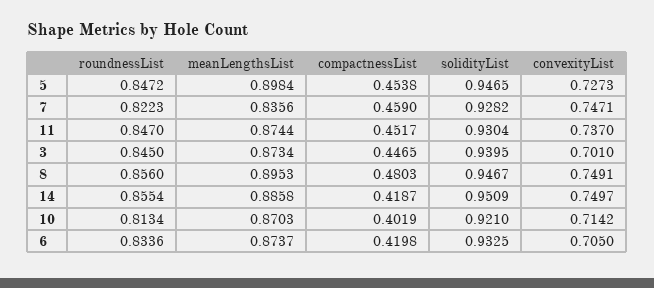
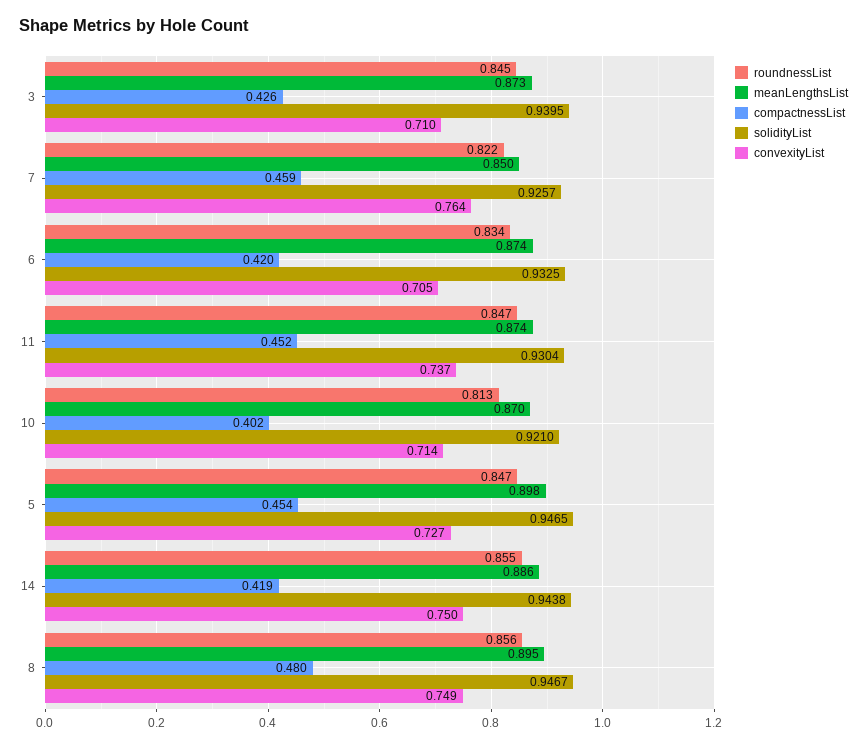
  {
    "roundnessList": {
      "5": 0.8472,
      "7": 0.8223,
      "11": 0.847,
      "3": 0.845,
      "8": 0.856,
      "14": 0.8554,
      "10": 0.8134,
      "6": 0.8336
    },
    "meanLengthsList": {
      "5": 0.8984,
-     "7": 0.8356,
+     "7": 0.85,
      "11": 0.8744,
      "3": 0.8734,
      "8": 0.8953,
      "14": 0.8858,
      "10": 0.8703,
      "6": 0.8737
    },
    "compactnessList": {
      "5": 0.4538,
      "7": 0.459,
      "11": 0.4517,
-     "3": 0.4465,
+     "3": 0.426,
      "8": 0.4803,
      "14": 0.4187,
      "10": 0.4019,
      "6": 0.4198
    },
    "solidityList": {
      "5": 0.9465,
-     "7": 0.9282,
+     "7": 0.9257,
      "11": 0.9304,
      "3": 0.9395,
      "8": 0.9467,
-     "14": 0.9509,
+     "14": 0.9438,
      "10": 0.921,
      "6": 0.9325
    },
    "convexityList": {
      "5": 0.7273,
-     "7": 0.7471,
+     "7": 0.764,
      "11": 0.737,
-     "3": 0.701,
+     "3": 0.71,
      "8": 0.7491,
      "14": 0.7497,
      "10": 0.7142,
      "6": 0.705
    }
  }

